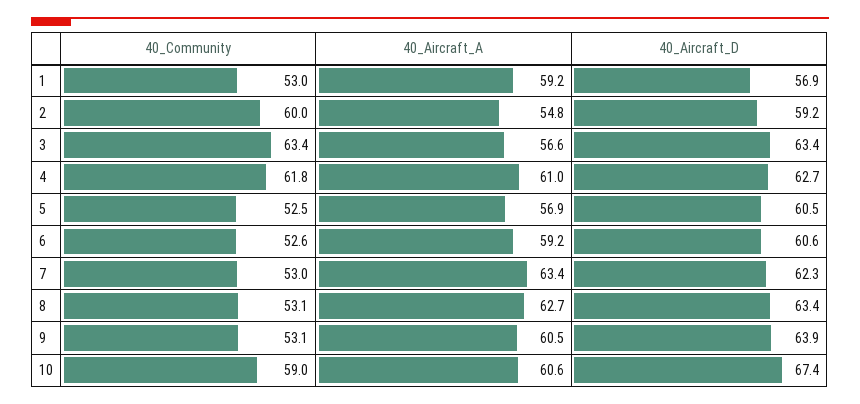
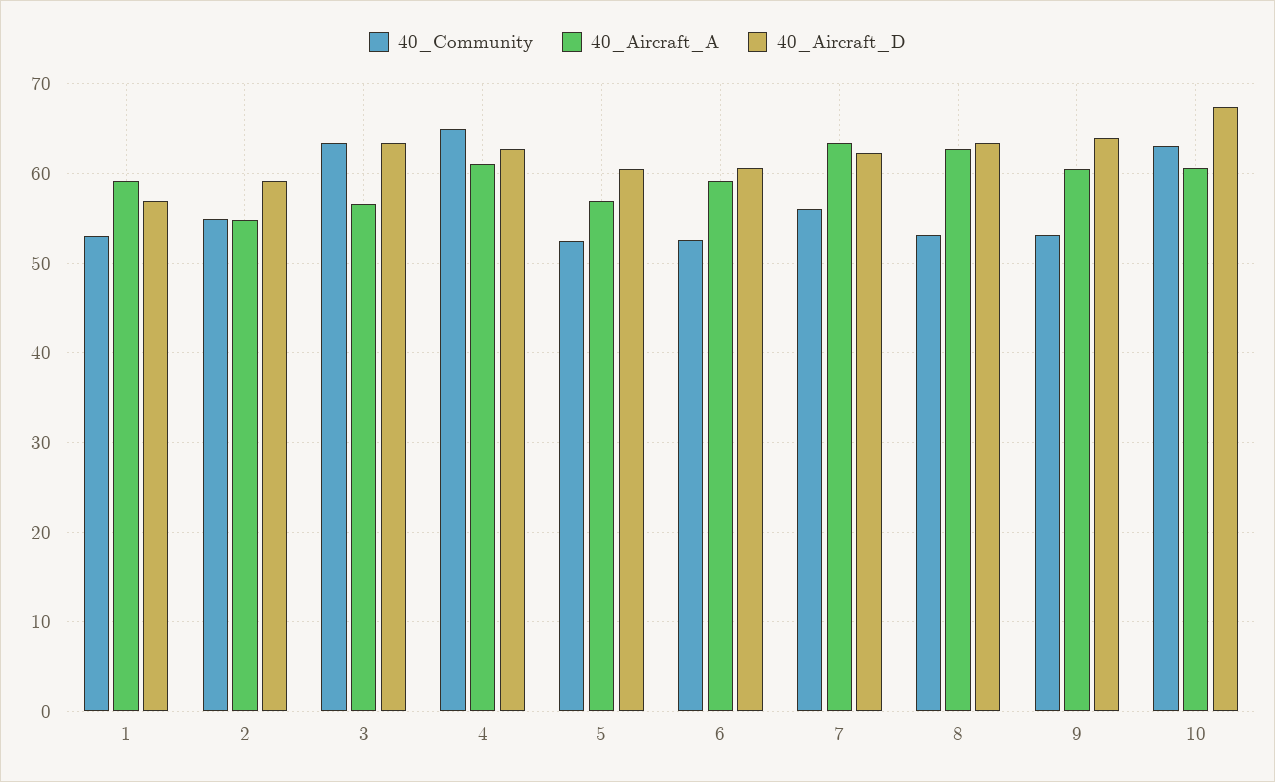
  {
    "40_Community": {
      "1": 53,
-     "2": 60,
+     "2": 55,
      "3": 63.4,
-     "4": 61.8,
+     "4": 65,
      "5": 52.5,
      "6": 52.6,
-     "7": 53,
+     "7": 56,
      "8": 53.1,
      "9": 53.1,
-     "10": 59
+     "10": 63
    },
    "40_Aircraft_A": {
      "1": 59.2,
      "2": 54.8,
      "3": 56.6,
      "4": 61,
      "5": 56.9,
      "6": 59.2,
      "7": 63.4,
      "8": 62.7,
      "9": 60.5,
      "10": 60.6
    },
    "40_Aircraft_D": {
      "1": 56.9,
      "2": 59.2,
      "3": 63.4,
      "4": 62.7,
      "5": 60.5,
      "6": 60.6,
      "7": 62.3,
      "8": 63.4,
      "9": 63.9,
      "10": 67.4
    }
  }

